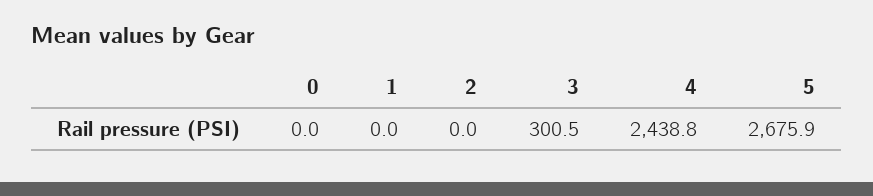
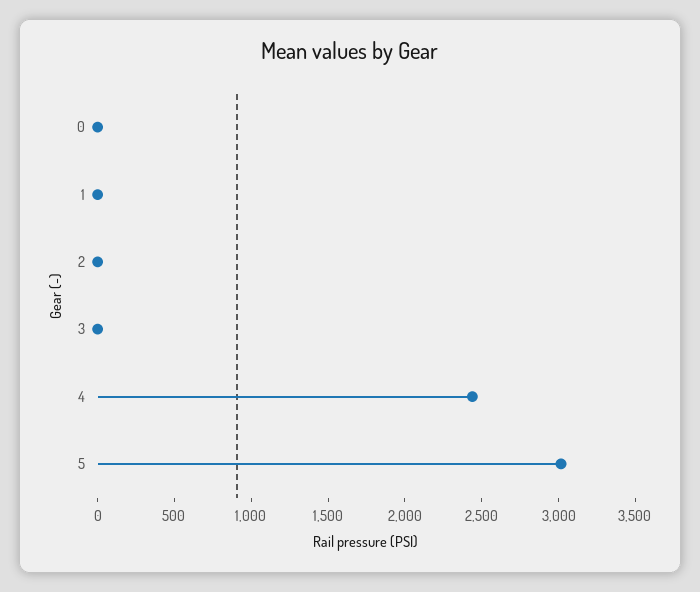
  {
    "0": 0,
    "1": 0,
    "2": 0,
-   "3": 300.5,
+   "3": 0,
    "4": 2438.8,
-   "5": 2675.9
+   "5": 3000
  }

